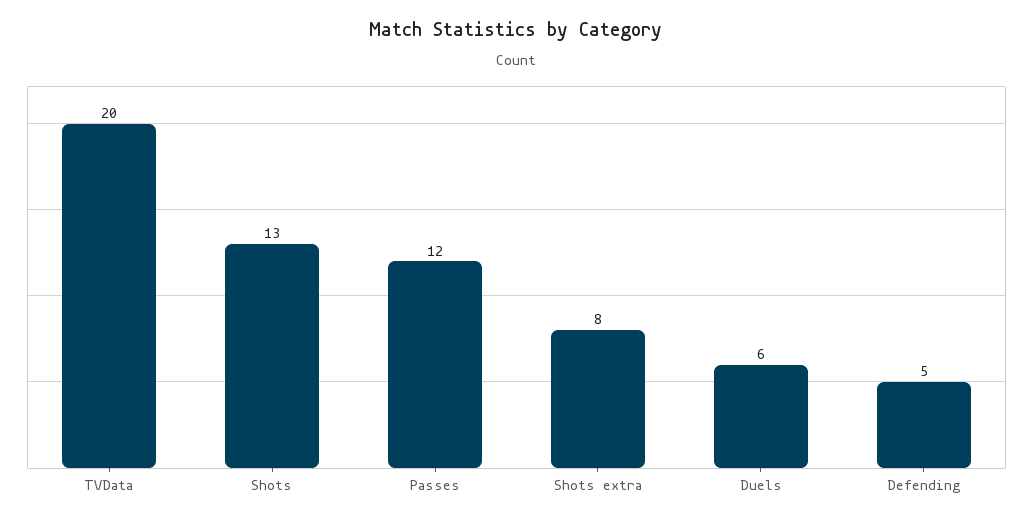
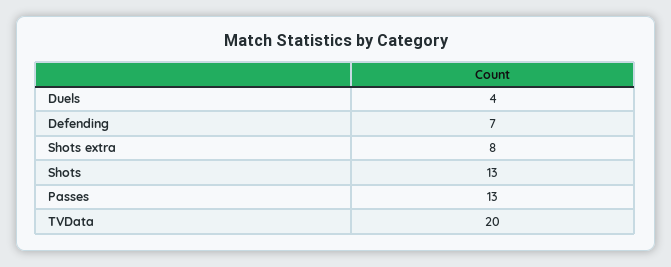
  {
    "TVData": 20,
    "Shots": 13,
-   "Passes": 12,
+   "Passes": 13,
    "Shots extra": 8,
-   "Duels": 6,
+   "Duels": 4,
-   "Defending": 5
+   "Defending": 7
  }

